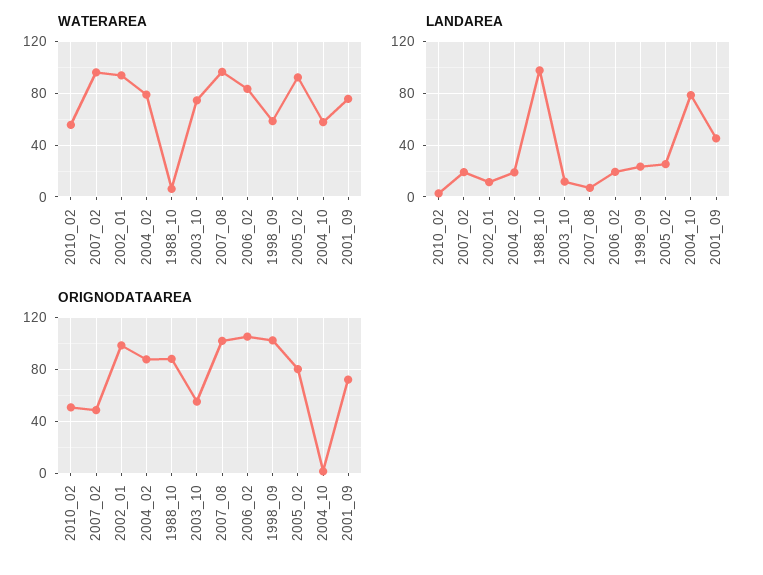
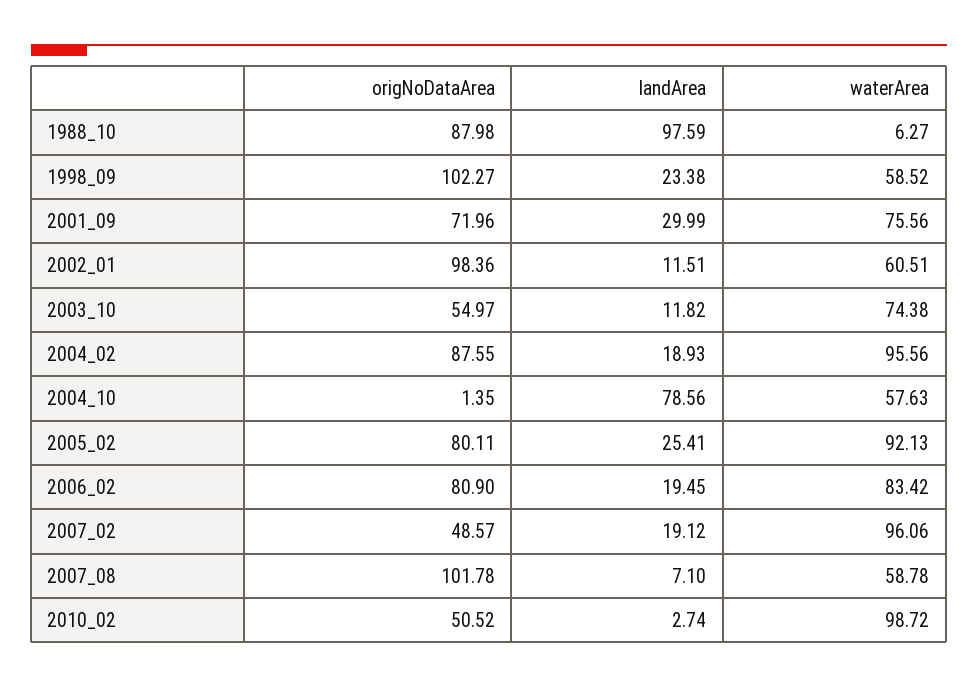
  {
    "WATERAREA": {
-     "2010_02": 55,
+     "2010_02": 98.72,
      "2007_02": 96.06,
-     "2002_01": 95,
+     "2002_01": 60.51,
-     "2004_02": 80,
+     "2004_02": 95.56,
      "1988_10": 6.27,
      "2003_10": 74.38,
-     "2007_08": 95,
+     "2007_08": 58.78,
      "2006_02": 83.42,
      "1998_09": 58.52,
      "2005_02": 92.13,
      "2004_10": 57.63,
      "2001_09": 75.56
    },
    "LANDAREA": {
      "2010_02": 2.74,
      "2007_02": 19.12,
      "2002_01": 11.51,
      "2004_02": 18.93,
      "1988_10": 97.59,
      "2003_10": 11.82,
      "2007_08": 7.1,
      "2006_02": 19.45,
      "1998_09": 23.38,
      "2005_02": 25.41,
      "2004_10": 78.56,
-     "2001_09": 45
+     "2001_09": 29.99
    },
    "ORIGNODATAAREA": {
      "2010_02": 50.52,
      "2007_02": 48.57,
      "2002_01": 98.36,
      "2004_02": 87.55,
      "1988_10": 87.98,
      "2003_10": 54.97,
      "2007_08": 101.78,
-     "2006_02": 105,
+     "2006_02": 80.9,
      "1998_09": 102.27,
      "2005_02": 80.11,
      "2004_10": 1.35,
      "2001_09": 71.96
    }
  }

